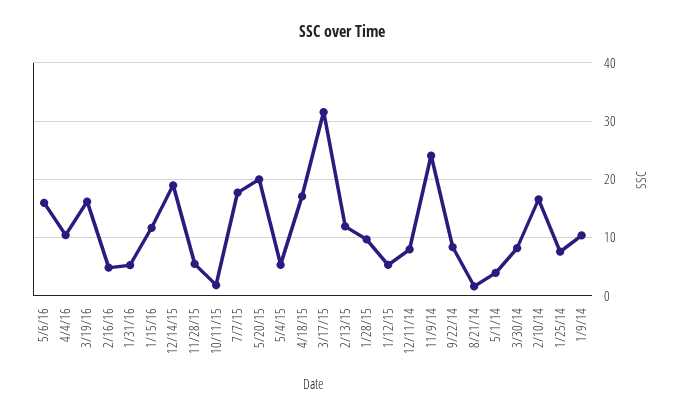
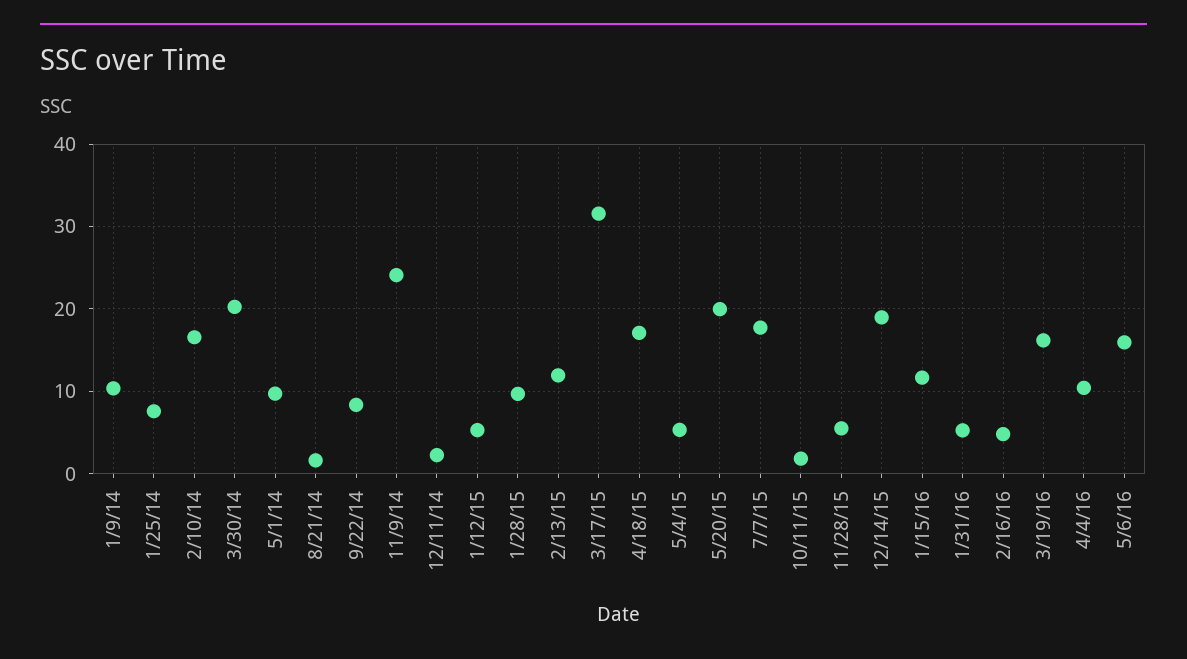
  {
    "5/6/16": 16,
    "4/4/16": 10,
    "3/19/16": 16,
    "2/16/16": 5,
    "1/31/16": 5,
    "1/15/16": 12,
    "12/14/15": 19,
    "11/28/15": 5,
    "10/11/15": 2,
    "7/7/15": 18,
    "5/20/15": 20,
    "5/4/15": 5,
    "4/18/15": 17,
    "3/17/15": 32,
    "2/13/15": 12,
    "1/28/15": 10,
    "1/12/15": 5,
-   "12/11/14": 8,
+   "12/11/14": 2,
    "11/9/14": 24,
    "9/22/14": 8,
    "8/21/14": 2,
-   "5/1/14": 4,
+   "5/1/14": 10,
-   "3/30/14": 8,
+   "3/30/14": 20,
    "2/10/14": 17,
    "1/25/14": 8,
    "1/9/14": 10
  }

